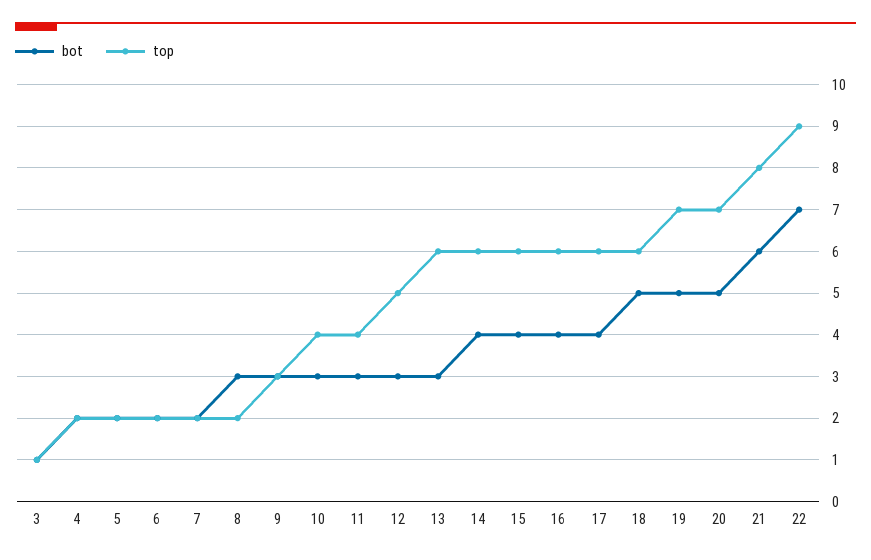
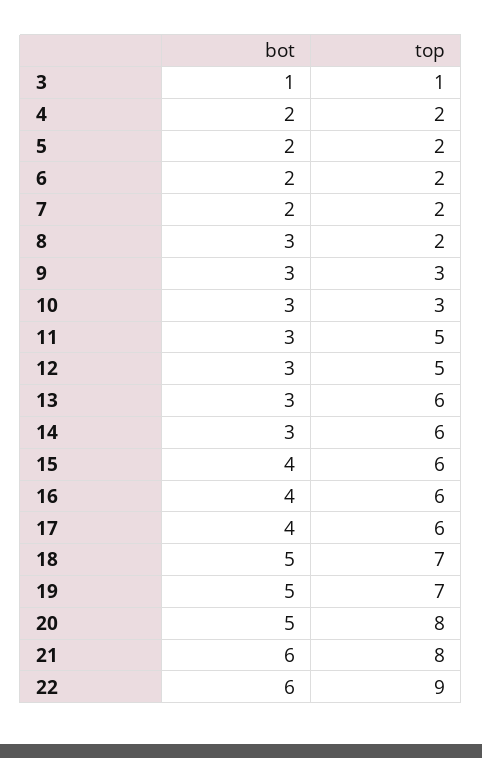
  {
    "bot": {
      "3": 1,
      "4": 2,
      "5": 2,
      "6": 2,
      "7": 2,
      "8": 3,
      "9": 3,
      "10": 3,
      "11": 3,
      "12": 3,
      "13": 3,
-     "14": 4,
+     "14": 3,
      "15": 4,
      "16": 4,
      "17": 4,
      "18": 5,
      "19": 5,
      "20": 5,
      "21": 6,
-     "22": 7
+     "22": 6
    },
    "top": {
      "3": 1,
      "4": 2,
      "5": 2,
      "6": 2,
      "7": 2,
      "8": 2,
      "9": 3,
-     "10": 4,
+     "10": 3,
-     "11": 4,
+     "11": 5,
      "12": 5,
      "13": 6,
      "14": 6,
      "15": 6,
      "16": 6,
      "17": 6,
-     "18": 6,
+     "18": 7,
      "19": 7,
-     "20": 7,
+     "20": 8,
      "21": 8,
      "22": 9
    }
  }

